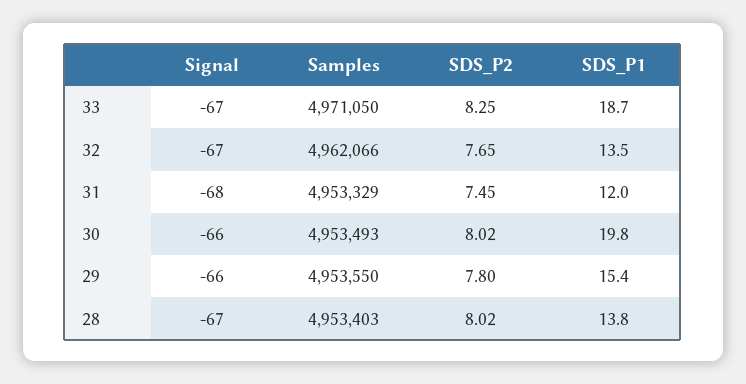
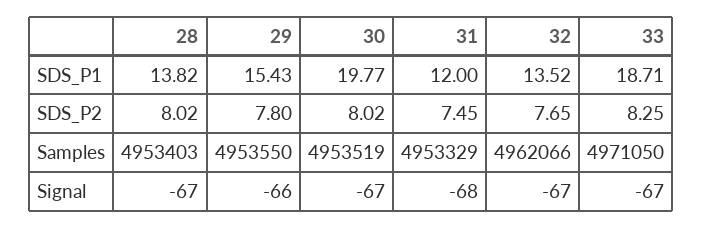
  {
    "Signal": {
      "33": -67,
      "32": -67,
      "31": -68,
-     "30": -66,
+     "30": -67,
      "29": -66,
      "28": -67
    },
    "Samples": {
      "33": 4971050,
      "32": 4962066,
      "31": 4953329,
-     "30": 4953493,
+     "30": 4953519,
      "29": 4953550,
      "28": 4953403
    },
    "SDS_P2": {
      "33": 8.25,
      "32": 7.65,
      "31": 7.45,
      "30": 8.02,
      "29": 7.8,
      "28": 8.02
    },
    "SDS_P1": {
      "33": 18.71,
      "32": 13.52,
      "31": 12,
      "30": 19.77,
      "29": 15.43,
      "28": 13.82
    }
  }

